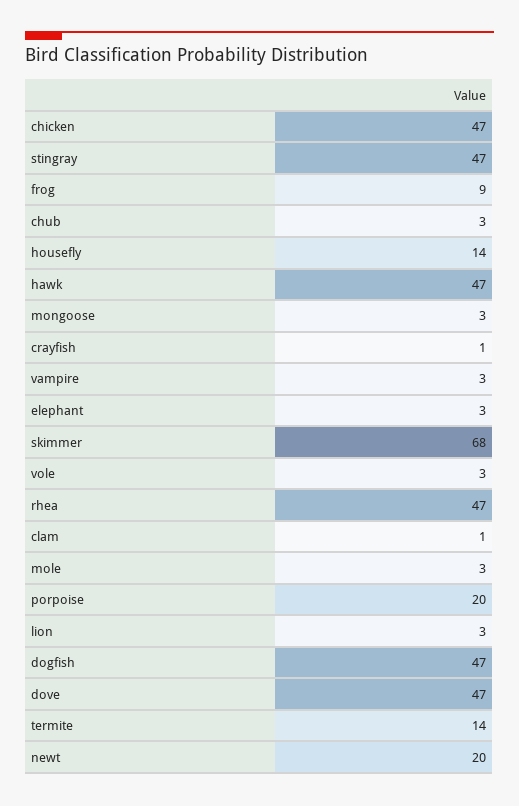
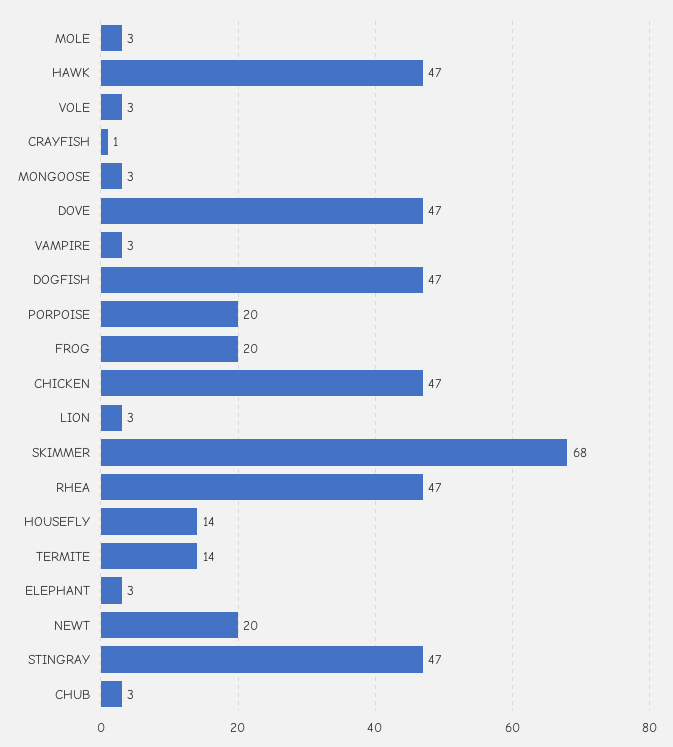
  {
    "chicken": 47,
    "stingray": 47,
-   "frog": 9,
+   "frog": 20,
    "chub": 3,
    "housefly": 14,
    "hawk": 47,
    "mongoose": 3,
    "crayfish": 1,
    "vampire": 3,
    "elephant": 3,
    "skimmer": 68,
    "vole": 3,
    "rhea": 47,
-   "clam": 1,
    "mole": 3,
    "porpoise": 20,
    "lion": 3,
    "dogfish": 47,
    "dove": 47,
    "termite": 14,
    "newt": 20
  }

